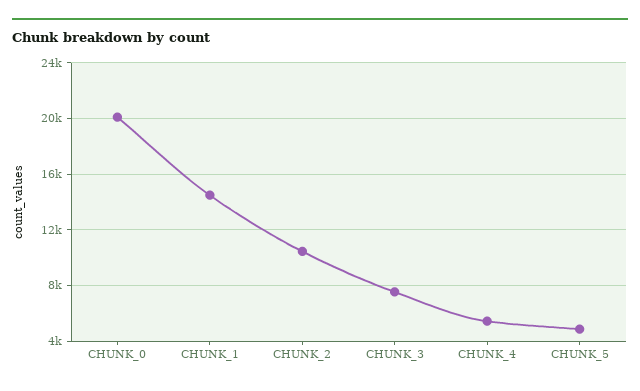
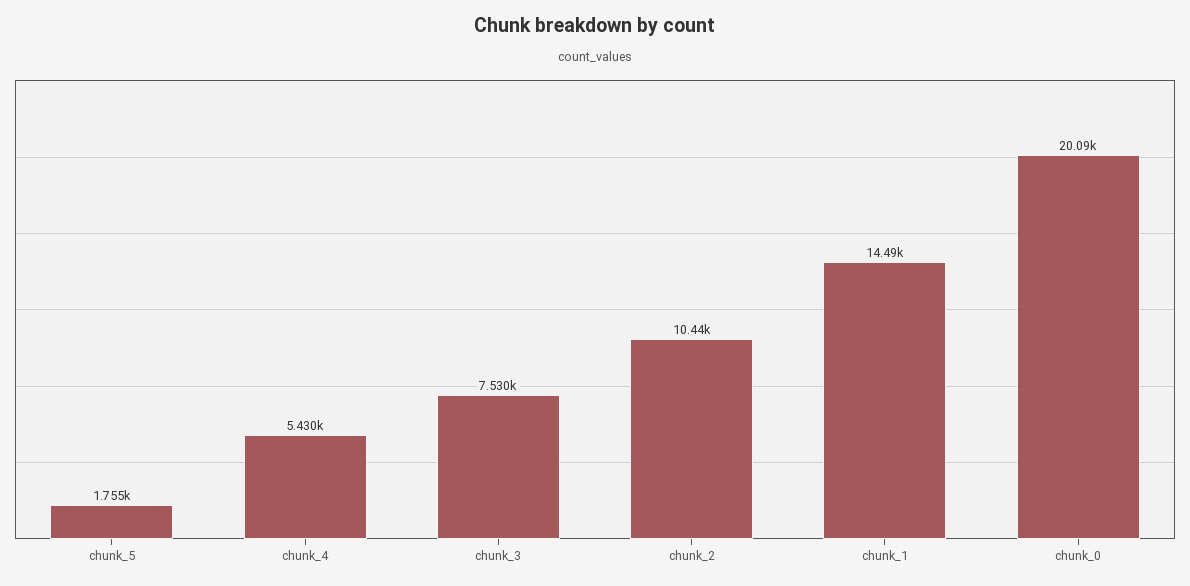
  {
    "CHUNK_0": 20090,
    "CHUNK_1": 14490,
    "CHUNK_2": 10440,
    "CHUNK_3": 7530,
    "CHUNK_4": 5430,
-   "CHUNK_5": 5000
+   "CHUNK_5": 1755
  }

